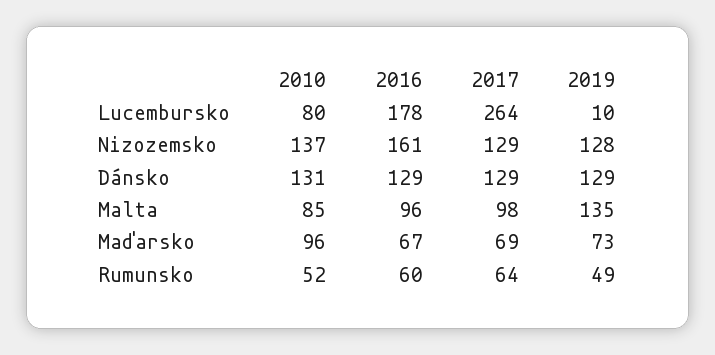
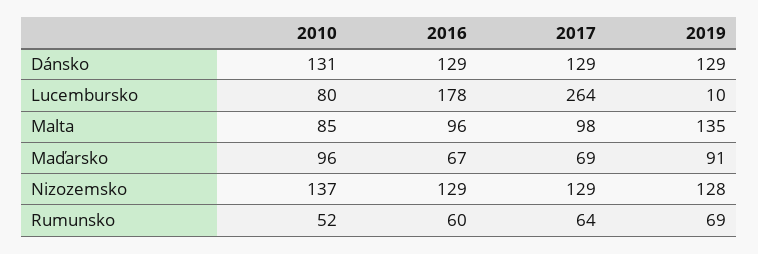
  {
    "2010": {
      "Lucembursko": 80,
      "Nizozemsko": 137,
      "Dánsko": 131,
      "Malta": 85,
      "Maďarsko": 96,
      "Rumunsko": 52
    },
    "2016": {
      "Lucembursko": 178,
-     "Nizozemsko": 161,
+     "Nizozemsko": 129,
      "Dánsko": 129,
      "Malta": 96,
      "Maďarsko": 67,
      "Rumunsko": 60
    },
    "2017": {
      "Lucembursko": 264,
      "Nizozemsko": 129,
      "Dánsko": 129,
      "Malta": 98,
      "Maďarsko": 69,
      "Rumunsko": 64
    },
    "2019": {
      "Lucembursko": 10,
      "Nizozemsko": 128,
      "Dánsko": 129,
      "Malta": 135,
-     "Maďarsko": 73,
+     "Maďarsko": 91,
-     "Rumunsko": 49
+     "Rumunsko": 69
    }
  }

